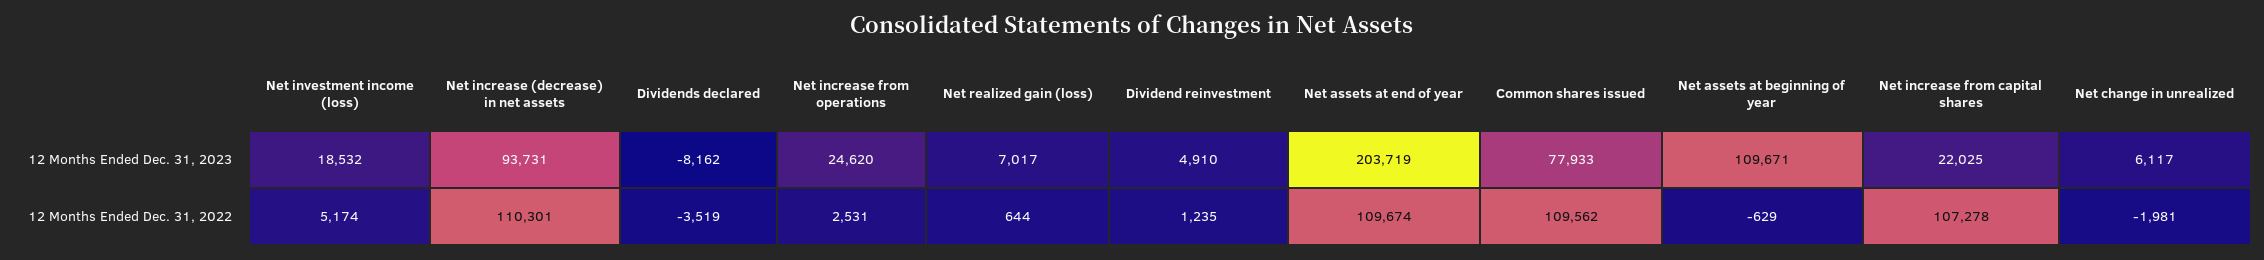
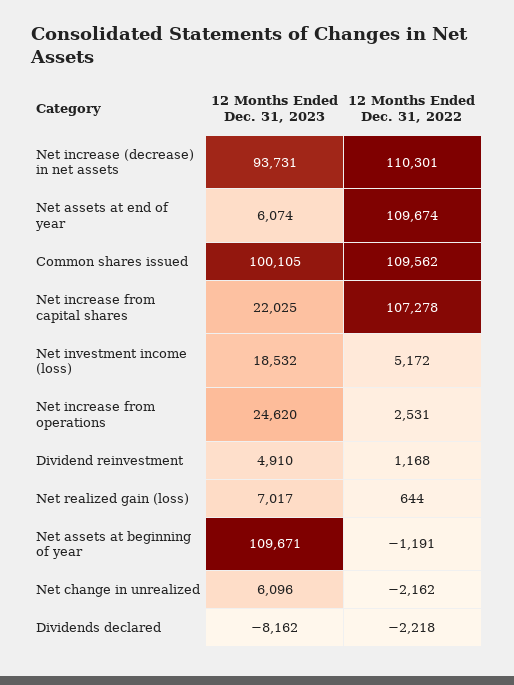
  {
    "Net investment income (loss)": {
      "12 Months Ended Dec. 31, 2023": 18532,
-     "12 Months Ended Dec. 31, 2022": 5174
+     "12 Months Ended Dec. 31, 2022": 5172
    },
    "Net increase (decrease) in net assets": {
      "12 Months Ended Dec. 31, 2023": 93731,
      "12 Months Ended Dec. 31, 2022": 110301
    },
    "Dividends declared": {
      "12 Months Ended Dec. 31, 2023": -8162,
-     "12 Months Ended Dec. 31, 2022": -3519
+     "12 Months Ended Dec. 31, 2022": -2218
    },
    "Net increase from operations": {
      "12 Months Ended Dec. 31, 2023": 24620,
      "12 Months Ended Dec. 31, 2022": 2531
    },
    "Net realized gain (loss)": {
      "12 Months Ended Dec. 31, 2023": 7017,
      "12 Months Ended Dec. 31, 2022": 644
    },
    "Dividend reinvestment": {
      "12 Months Ended Dec. 31, 2023": 4910,
-     "12 Months Ended Dec. 31, 2022": 1235
+     "12 Months Ended Dec. 31, 2022": 1168
    },
    "Net assets at end of year": {
-     "12 Months Ended Dec. 31, 2023": 203719,
+     "12 Months Ended Dec. 31, 2023": 6074,
      "12 Months Ended Dec. 31, 2022": 109674
    },
    "Common shares issued": {
-     "12 Months Ended Dec. 31, 2023": 77933,
+     "12 Months Ended Dec. 31, 2023": 100105,
      "12 Months Ended Dec. 31, 2022": 109562
    },
    "Net assets at beginning of year": {
      "12 Months Ended Dec. 31, 2023": 109671,
-     "12 Months Ended Dec. 31, 2022": -629
+     "12 Months Ended Dec. 31, 2022": -1191
    },
    "Net increase from capital shares": {
      "12 Months Ended Dec. 31, 2023": 22025,
      "12 Months Ended Dec. 31, 2022": 107278
    },
    "Net change in unrealized": {
-     "12 Months Ended Dec. 31, 2023": 6117,
+     "12 Months Ended Dec. 31, 2023": 6096,
-     "12 Months Ended Dec. 31, 2022": -1981
+     "12 Months Ended Dec. 31, 2022": -2162
    }
  }

